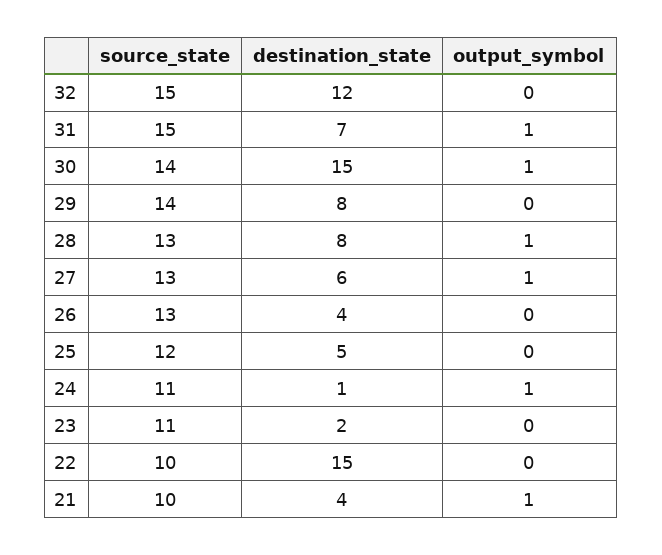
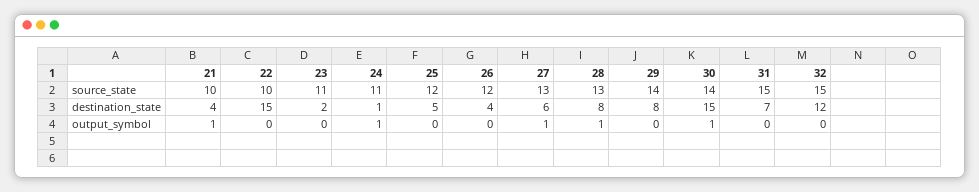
  {
    "source_state": {
      "32": 15,
      "31": 15,
      "30": 14,
      "29": 14,
      "28": 13,
      "27": 13,
-     "26": 13,
+     "26": 12,
      "25": 12,
      "24": 11,
      "23": 11,
      "22": 10,
      "21": 10
    },
    "destination_state": {
      "32": 12,
      "31": 7,
      "30": 15,
      "29": 8,
      "28": 8,
      "27": 6,
      "26": 4,
      "25": 5,
      "24": 1,
      "23": 2,
      "22": 15,
      "21": 4
    },
    "output_symbol": {
      "32": 0,
-     "31": 1,
+     "31": 0,
      "30": 1,
      "29": 0,
      "28": 1,
      "27": 1,
      "26": 0,
      "25": 0,
      "24": 1,
      "23": 0,
      "22": 0,
      "21": 1
    }
  }

